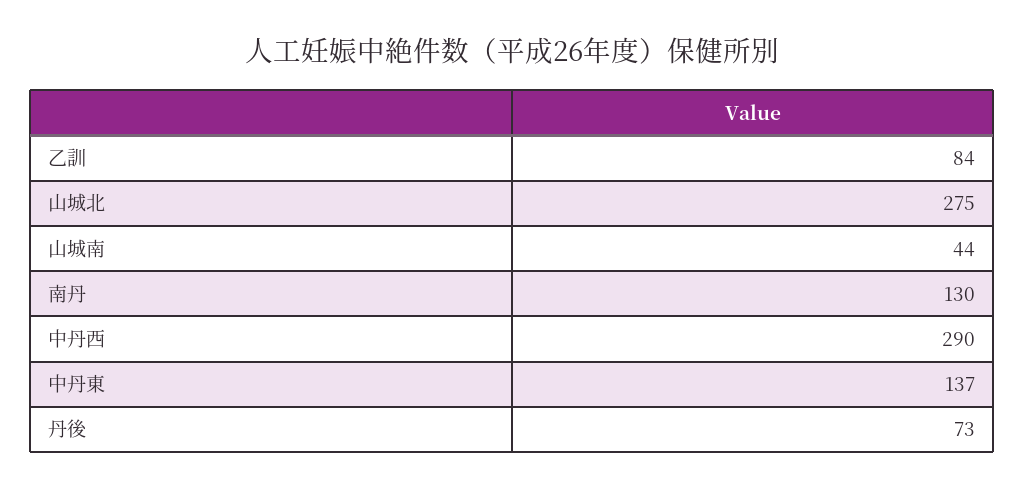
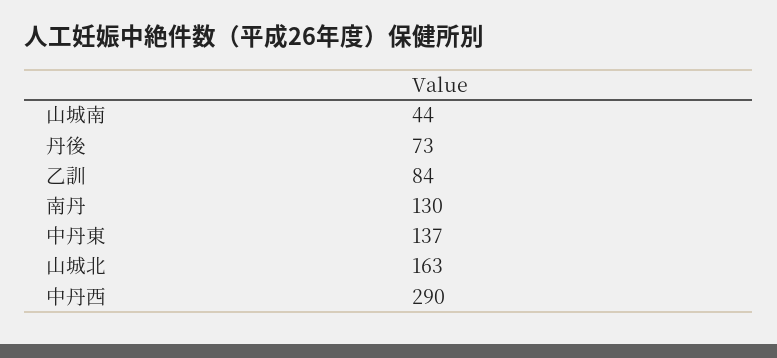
  {
    "乙訓": 84,
-   "山城北": 275,
+   "山城北": 163,
    "山城南": 44,
    "南丹": 130,
    "中丹西": 290,
    "中丹東": 137,
    "丹後": 73
  }

